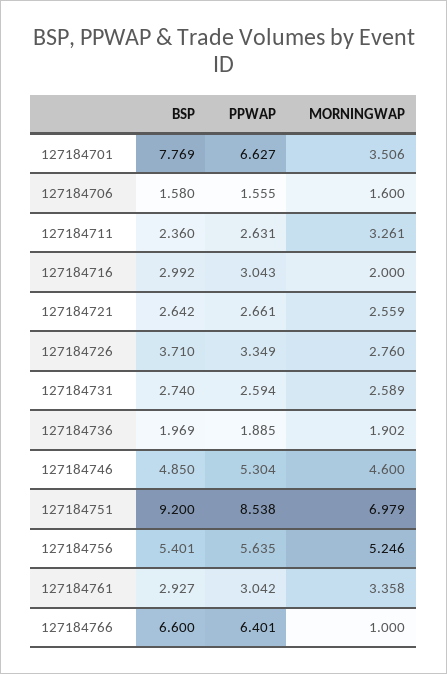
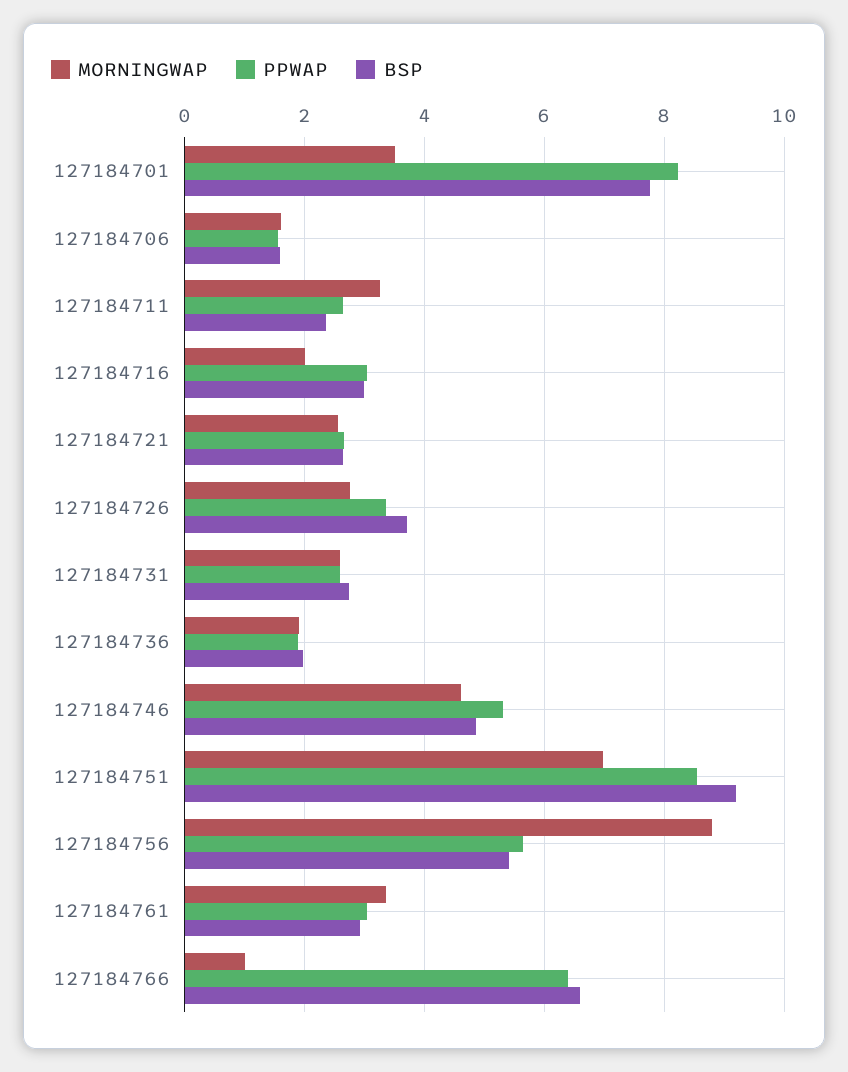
  {
    "BSP": {
      "127184701": 7.769,
      "127184706": 1.58,
      "127184711": 2.36,
      "127184716": 2.992,
      "127184721": 2.642,
      "127184726": 3.71,
      "127184731": 2.74,
      "127184736": 1.969,
      "127184746": 4.85,
      "127184751": 9.2,
      "127184756": 5.401,
      "127184761": 2.927,
      "127184766": 6.6
    },
    "PPWAP": {
-     "127184701": 6.627,
+     "127184701": 8.2,
      "127184706": 1.555,
      "127184711": 2.631,
      "127184716": 3.043,
      "127184721": 2.661,
      "127184726": 3.349,
      "127184731": 2.594,
      "127184736": 1.885,
      "127184746": 5.304,
      "127184751": 8.538,
      "127184756": 5.635,
      "127184761": 3.042,
      "127184766": 6.401
    },
    "MORNINGWAP": {
      "127184701": 3.506,
      "127184706": 1.6,
      "127184711": 3.261,
      "127184716": 2,
      "127184721": 2.559,
      "127184726": 2.76,
      "127184731": 2.589,
      "127184736": 1.902,
      "127184746": 4.6,
      "127184751": 6.979,
-     "127184756": 5.246,
+     "127184756": 8.8,
      "127184761": 3.358,
      "127184766": 1
    }
  }

